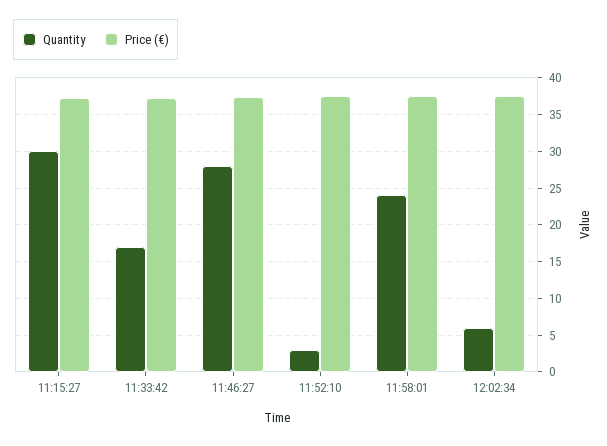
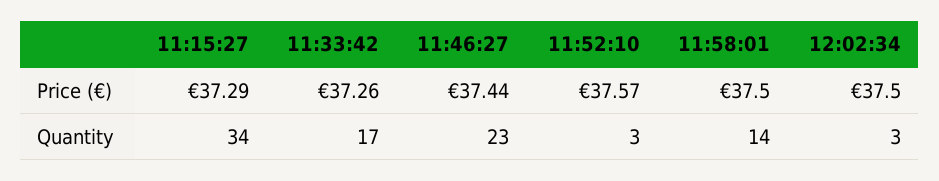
  {
    "Quantity": {
-     "11:15:27": 30,
+     "11:15:27": 34,
      "11:33:42": 17,
-     "11:46:27": 28,
+     "11:46:27": 23,
      "11:52:10": 3,
-     "11:58:01": 24,
+     "11:58:01": 14,
-     "12:02:34": 6
+     "12:02:34": 3
    },
    "Price (€)": {
      "11:15:27": 37.29,
      "11:33:42": 37.26,
      "11:46:27": 37.44,
      "11:52:10": 37.57,
      "11:58:01": 37.5,
      "12:02:34": 37.5
    }
  }

